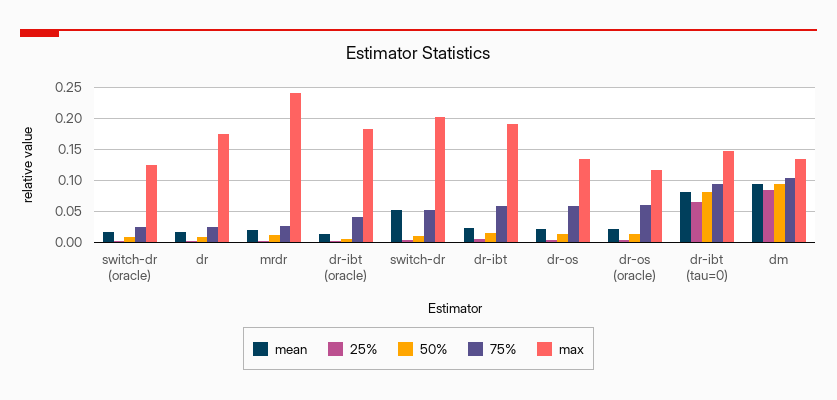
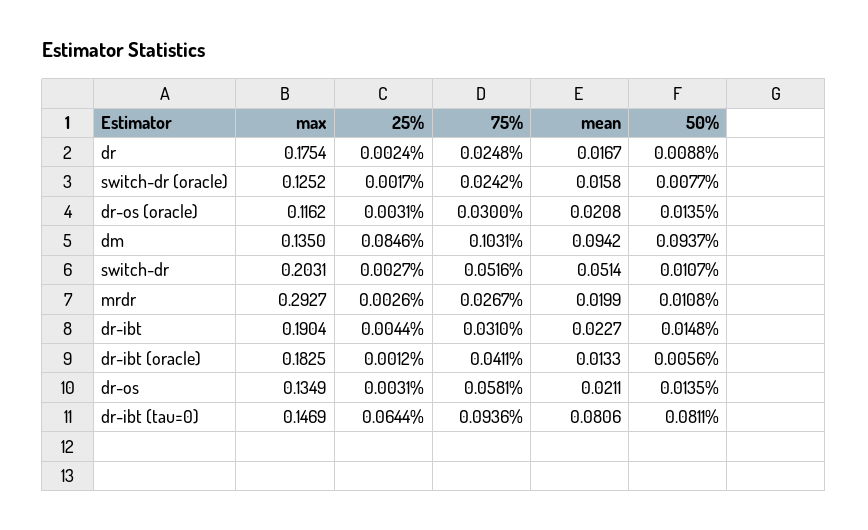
  {
    "mean": {
      "switch-dr (oracle)": 0.0158,
      "dr": 0.0167,
      "mrdr": 0.0199,
      "dr-ibt (oracle)": 0.0133,
      "switch-dr": 0.0514,
      "dr-ibt": 0.0227,
      "dr-os": 0.0211,
      "dr-os (oracle)": 0.0208,
      "dr-ibt (tau=0)": 0.0806,
      "dm": 0.0942
    },
    "25%": {
      "switch-dr (oracle)": 0.0017,
      "dr": 0.0024,
      "mrdr": 0.0026,
      "dr-ibt (oracle)": 0.0012,
      "switch-dr": 0.0027,
      "dr-ibt": 0.0044,
      "dr-os": 0.0031,
      "dr-os (oracle)": 0.0031,
      "dr-ibt (tau=0)": 0.0644,
      "dm": 0.0846
    },
    "50%": {
      "switch-dr (oracle)": 0.0077,
      "dr": 0.0088,
      "mrdr": 0.0108,
      "dr-ibt (oracle)": 0.0056,
      "switch-dr": 0.0107,
      "dr-ibt": 0.0148,
      "dr-os": 0.0135,
      "dr-os (oracle)": 0.0135,
      "dr-ibt (tau=0)": 0.0811,
      "dm": 0.0937
    },
    "75%": {
      "switch-dr (oracle)": 0.0242,
      "dr": 0.0248,
      "mrdr": 0.0267,
      "dr-ibt (oracle)": 0.0411,
      "switch-dr": 0.0516,
-     "dr-ibt": 0.06,
+     "dr-ibt": 0.031,
      "dr-os": 0.0581,
-     "dr-os (oracle)": 0.06,
+     "dr-os (oracle)": 0.03,
      "dr-ibt (tau=0)": 0.0936,
      "dm": 0.1031
    },
    "max": {
      "switch-dr (oracle)": 0.1252,
      "dr": 0.1754,
-     "mrdr": 0.24,
+     "mrdr": 0.2927,
      "dr-ibt (oracle)": 0.1825,
      "switch-dr": 0.2031,
      "dr-ibt": 0.1904,
      "dr-os": 0.1349,
      "dr-os (oracle)": 0.1162,
      "dr-ibt (tau=0)": 0.1469,
      "dm": 0.135
    }
  }

